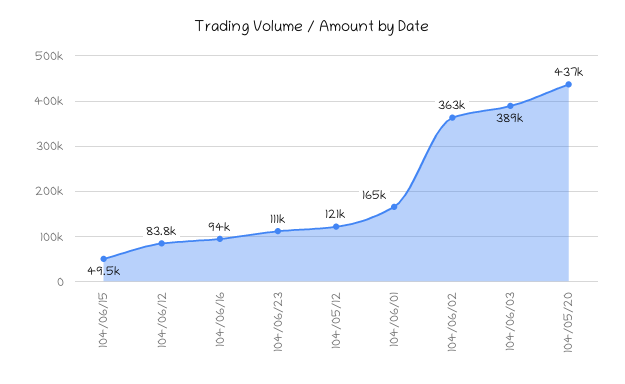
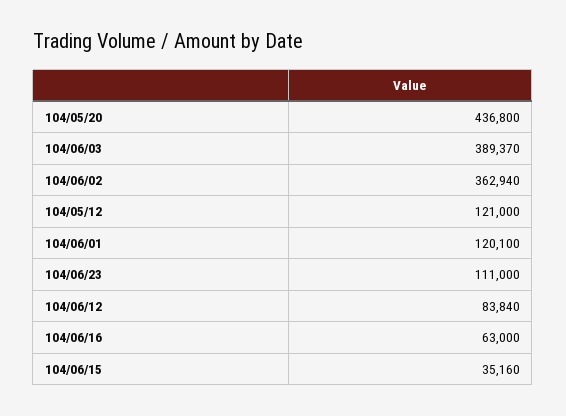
  {
-   "104/06/15": 49500,
+   "104/06/15": 35160,
    "104/06/12": 83840,
-   "104/06/16": 94000,
+   "104/06/16": 63000,
    "104/06/23": 111000,
    "104/05/12": 121000,
-   "104/06/01": 165000,
+   "104/06/01": 120100,
    "104/06/02": 362940,
    "104/06/03": 389370,
    "104/05/20": 436800
  }

